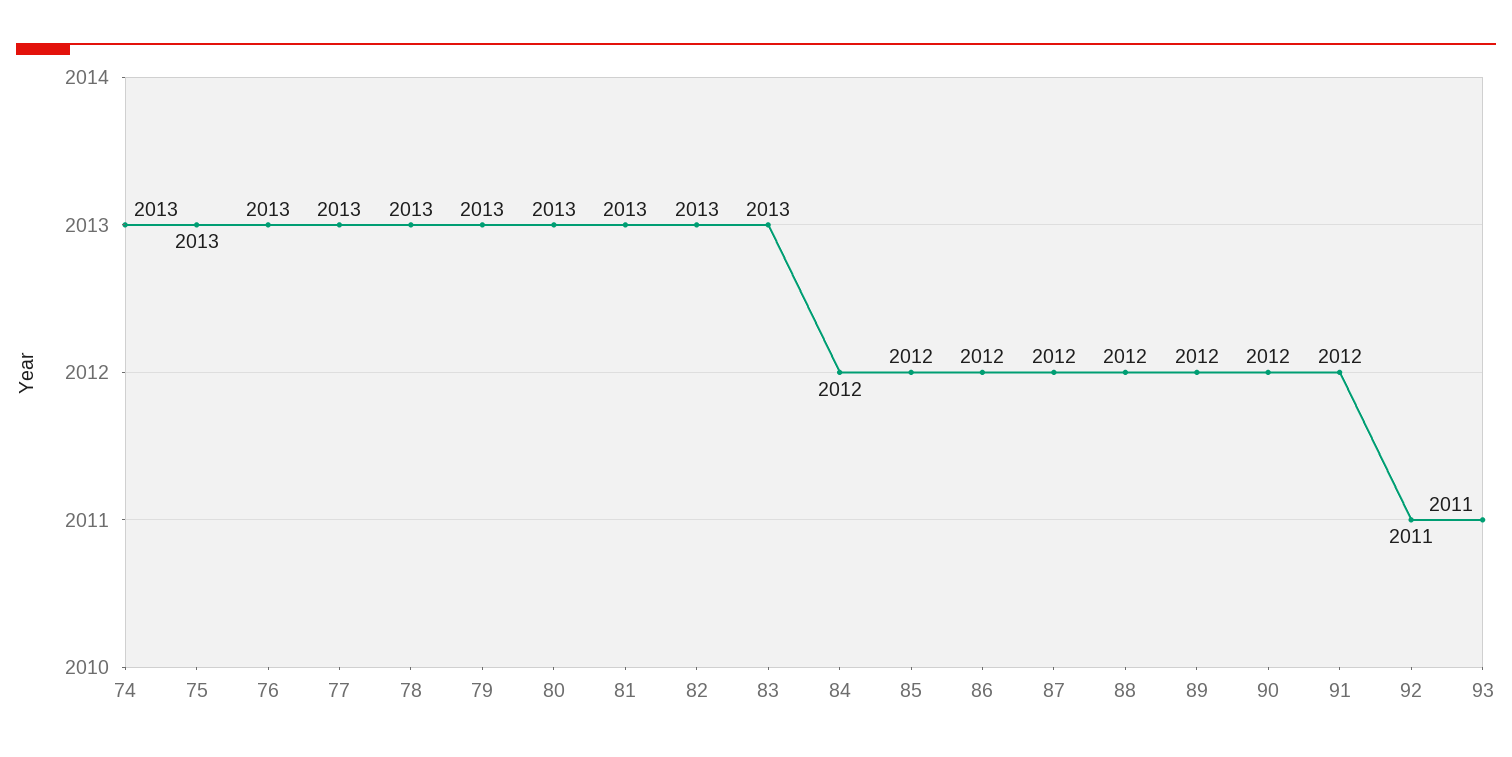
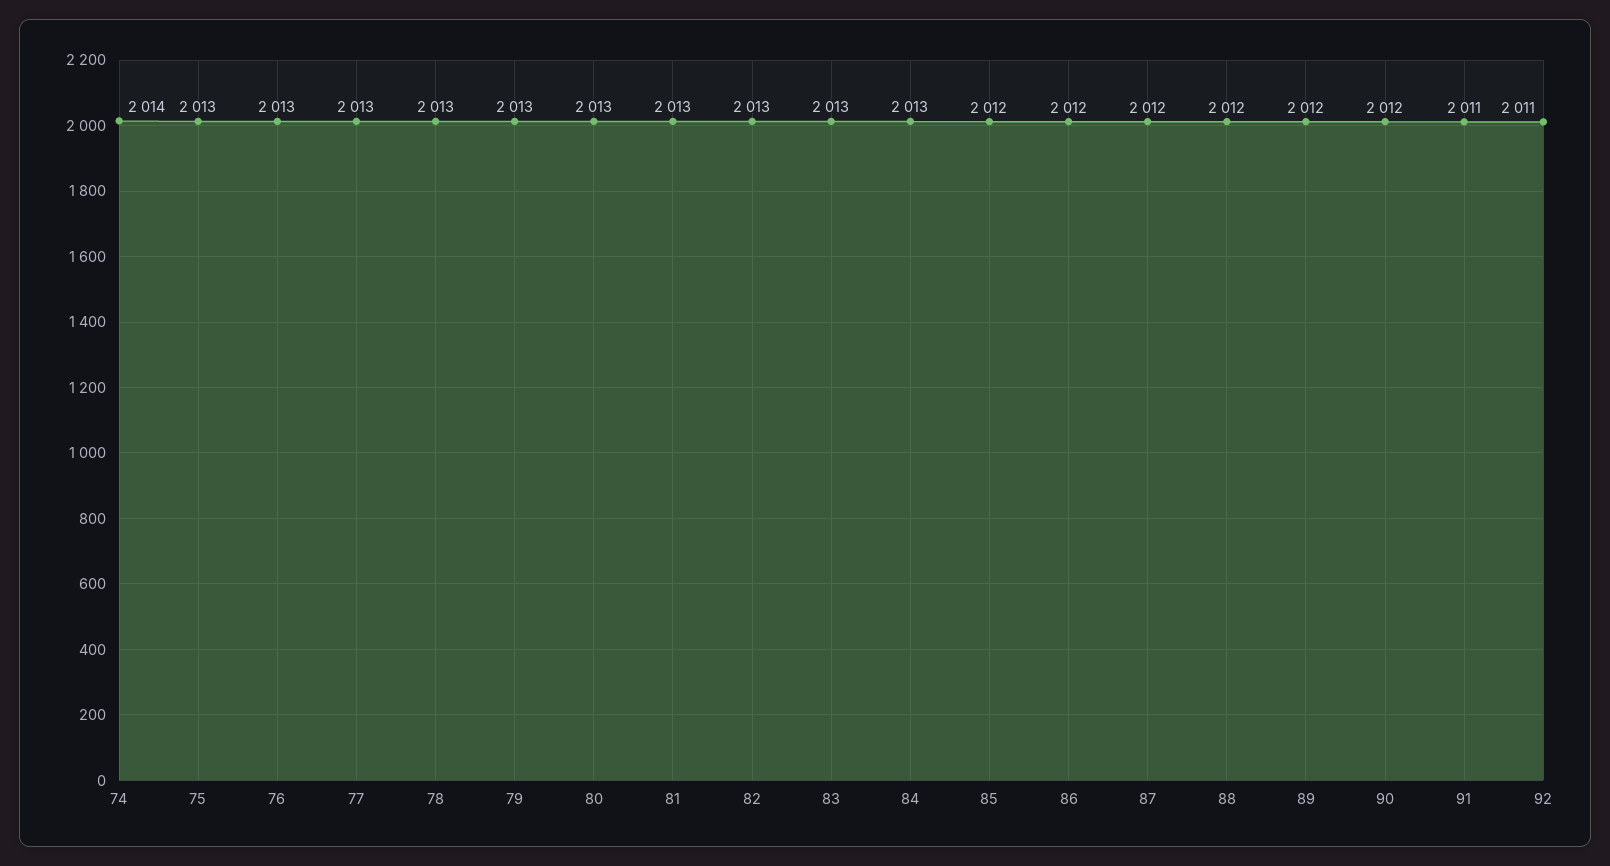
  {
-   "74": 2013,
+   "74": 2014,
    "75": 2013,
    "76": 2013,
    "77": 2013,
    "78": 2013,
    "79": 2013,
    "80": 2013,
    "81": 2013,
    "82": 2013,
    "83": 2013,
-   "84": 2012,
+   "84": 2013,
    "85": 2012,
    "86": 2012,
    "87": 2012,
    "88": 2012,
    "89": 2012,
    "90": 2012,
-   "91": 2012,
+   "91": 2011,
-   "92": 2011,
+   "92": 2011
-   "93": 2011
  }

